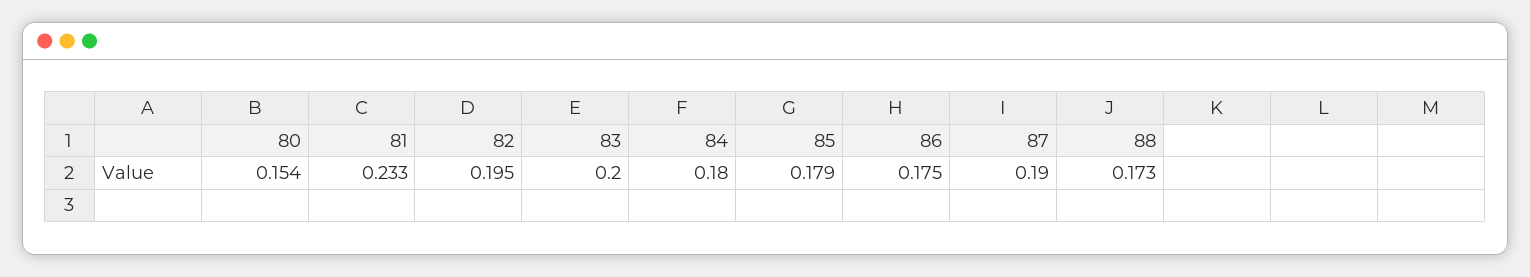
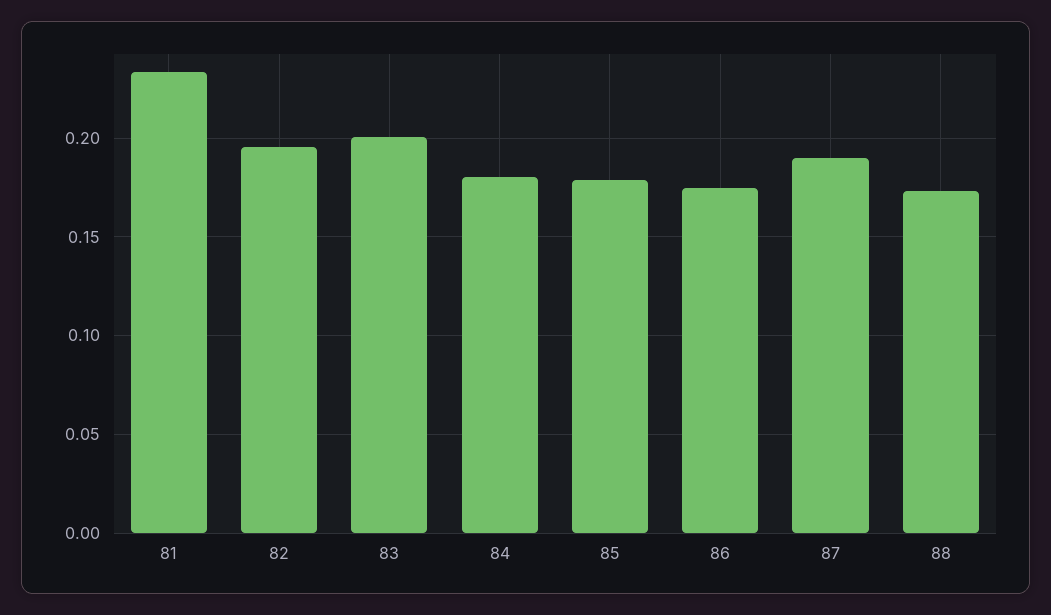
  {
-   "80": 0.154,
    "81": 0.233,
    "82": 0.195,
    "83": 0.2,
    "84": 0.18,
    "85": 0.179,
    "86": 0.175,
    "87": 0.19,
    "88": 0.173
  }

